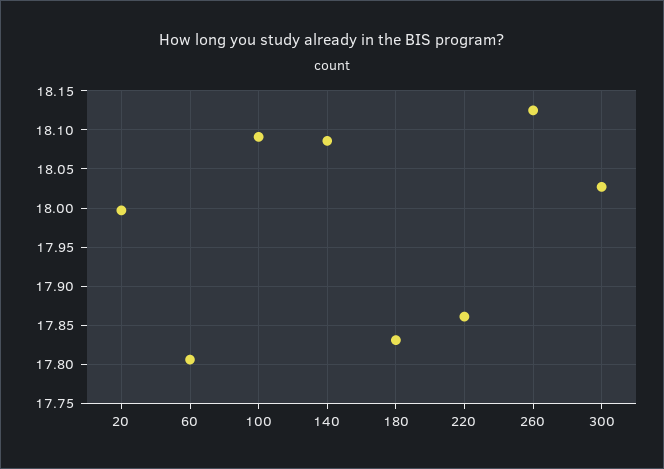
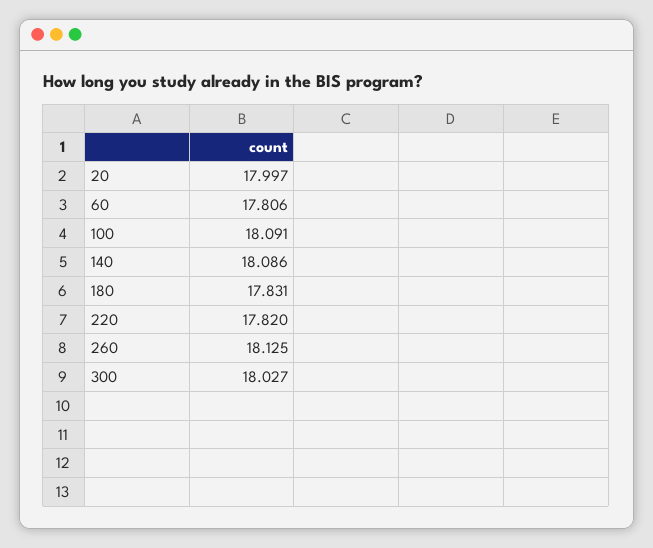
  {
    "20": 17.997,
    "60": 17.806,
    "100": 18.091,
    "140": 18.086,
    "180": 17.831,
-   "220": 17.86,
+   "220": 17.82,
    "260": 18.125,
    "300": 18.027
  }

